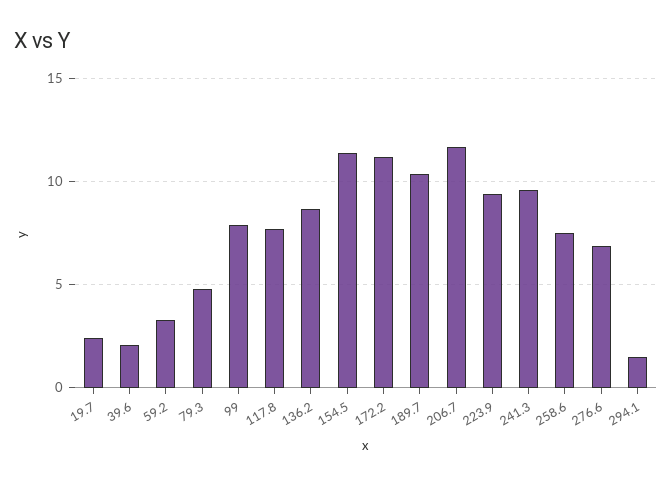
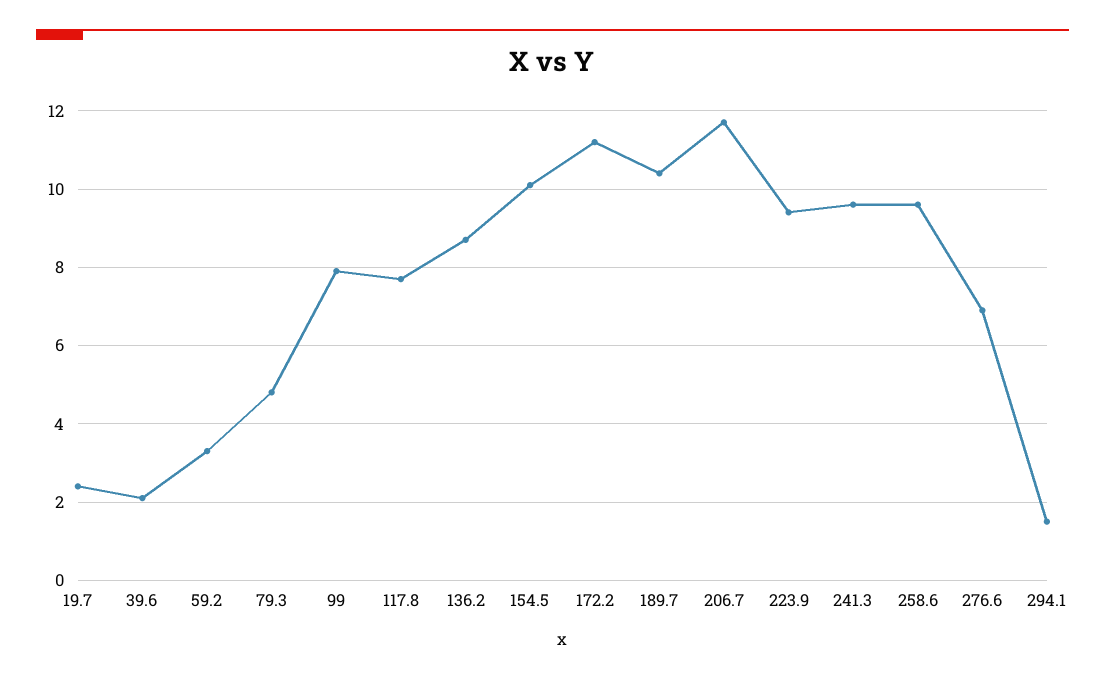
  {
    "19.7": 2.5,
    "39.6": 2,
    "59.2": 3.5,
    "79.3": 5,
    "99": 8,
    "117.8": 7.5,
    "136.2": 8.5,
-   "154.5": 11.5,
+   "154.5": 10,
    "172.2": 11,
    "189.7": 10.5,
    "206.7": 11.5,
    "223.9": 9.5,
    "241.3": 9.5,
-   "258.6": 7.5,
+   "258.6": 9.5,
    "276.6": 7,
    "294.1": 1.5
  }

